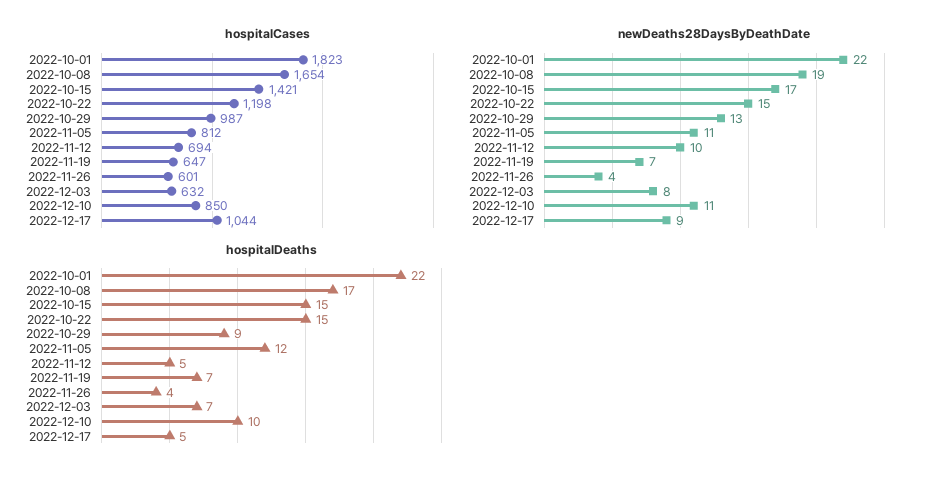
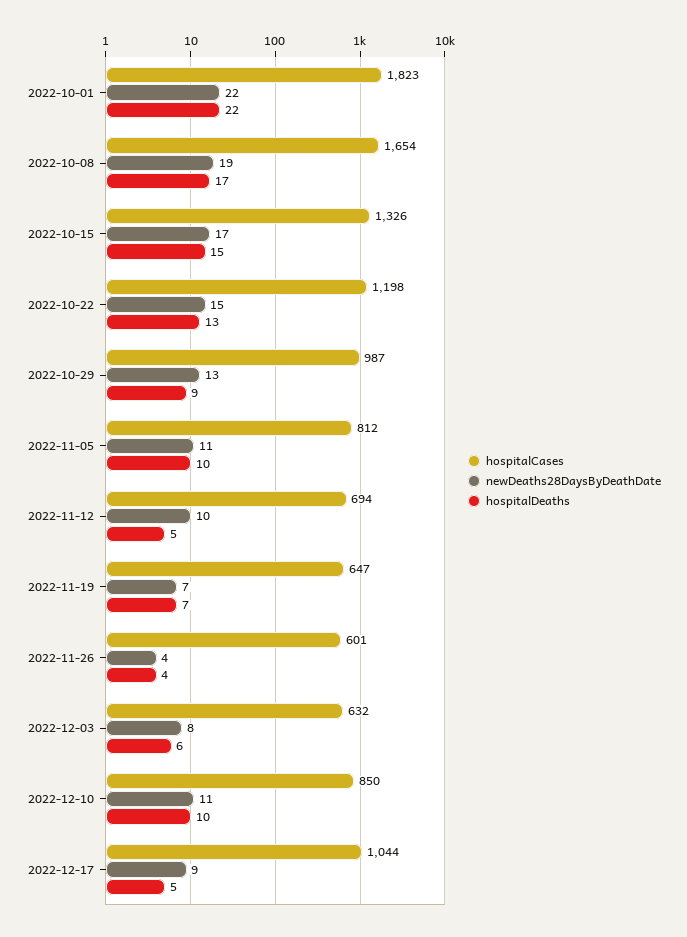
  {
    "hospitalCases": {
      "2022-10-01": 1823,
      "2022-10-08": 1654,
-     "2022-10-15": 1421,
+     "2022-10-15": 1326,
      "2022-10-22": 1198,
      "2022-10-29": 987,
      "2022-11-05": 812,
      "2022-11-12": 694,
      "2022-11-19": 647,
      "2022-11-26": 601,
      "2022-12-03": 632,
      "2022-12-10": 850,
      "2022-12-17": 1044
    },
    "newDeaths28DaysByDeathDate": {
      "2022-10-01": 22,
      "2022-10-08": 19,
      "2022-10-15": 17,
      "2022-10-22": 15,
      "2022-10-29": 13,
      "2022-11-05": 11,
      "2022-11-12": 10,
      "2022-11-19": 7,
      "2022-11-26": 4,
      "2022-12-03": 8,
      "2022-12-10": 11,
      "2022-12-17": 9
    },
    "hospitalDeaths": {
      "2022-10-01": 22,
      "2022-10-08": 17,
      "2022-10-15": 15,
-     "2022-10-22": 15,
+     "2022-10-22": 13,
      "2022-10-29": 9,
-     "2022-11-05": 12,
+     "2022-11-05": 10,
      "2022-11-12": 5,
      "2022-11-19": 7,
      "2022-11-26": 4,
-     "2022-12-03": 7,
+     "2022-12-03": 6,
      "2022-12-10": 10,
      "2022-12-17": 5
    }
  }

